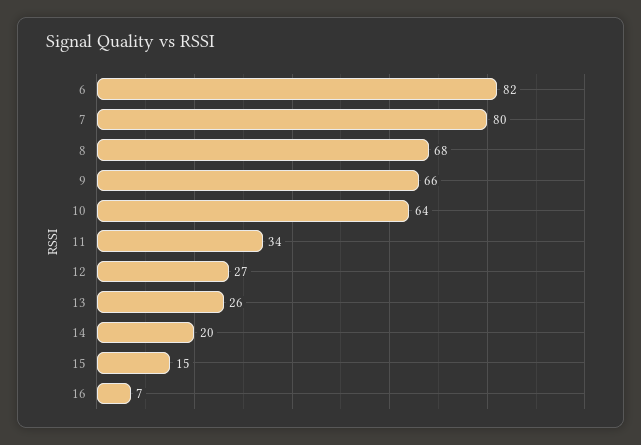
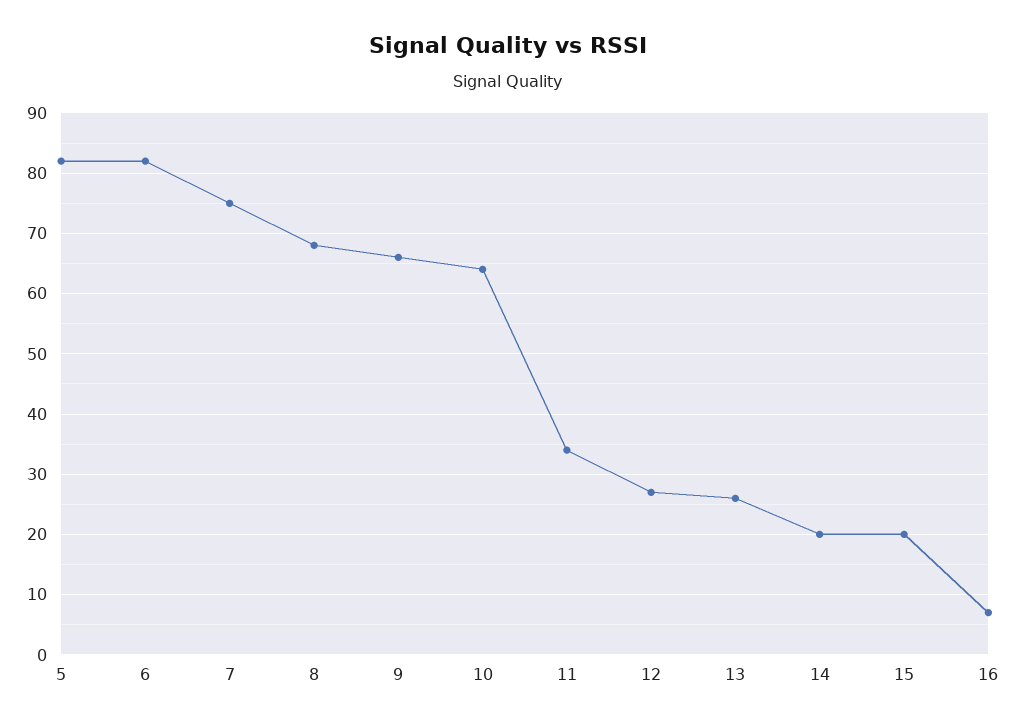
  {
    "6": 82,
-   "7": 80,
+   "7": 75,
    "8": 68,
    "9": 66,
    "10": 64,
    "11": 34,
    "12": 27,
    "13": 26,
    "14": 20,
-   "15": 15,
+   "15": 20,
-   "16": 7
+   "16": 7,
+   "5": 82
  }

